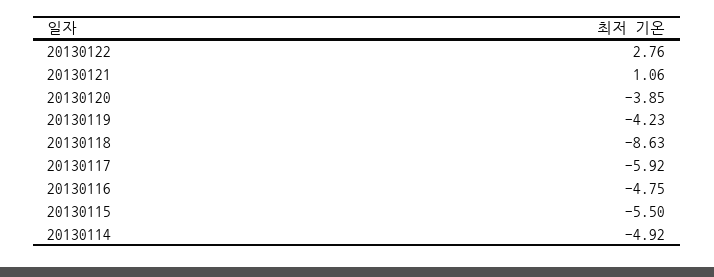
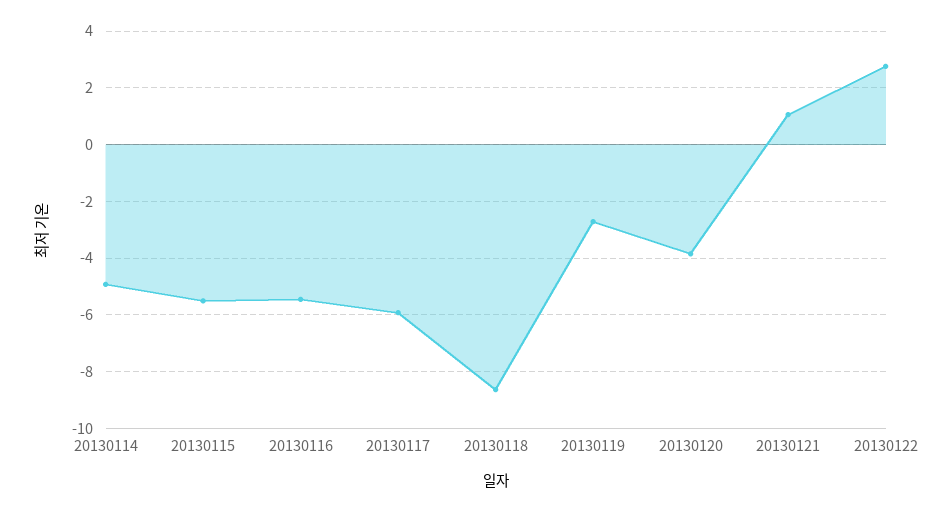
  {
    "20130122": 2.76,
    "20130121": 1.06,
    "20130120": -3.85,
-   "20130119": -4.23,
+   "20130119": -2.75,
    "20130118": -8.63,
    "20130117": -5.92,
-   "20130116": -4.75,
+   "20130116": -5.5,
    "20130115": -5.5,
    "20130114": -4.92
  }

